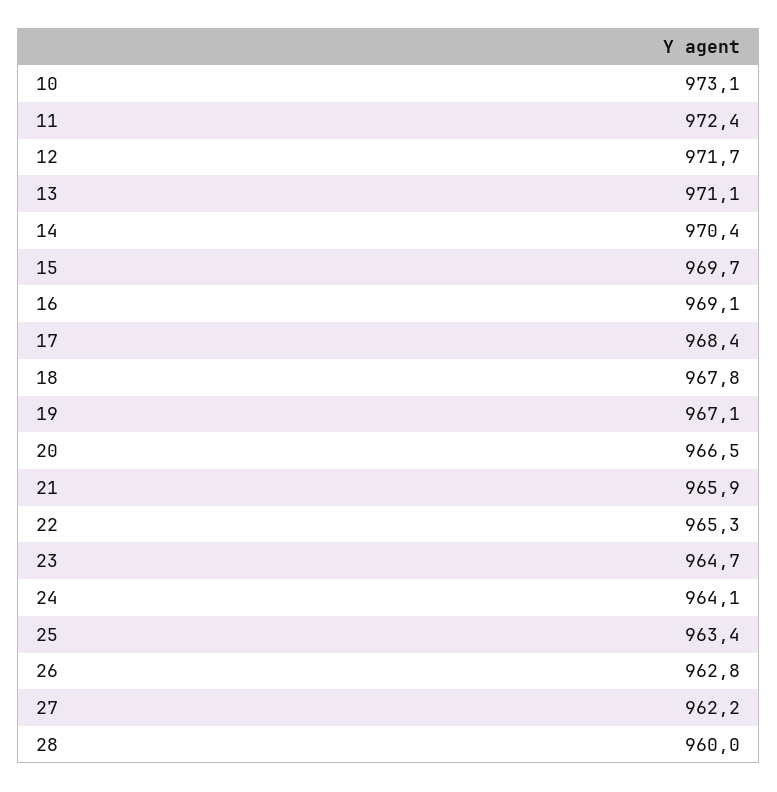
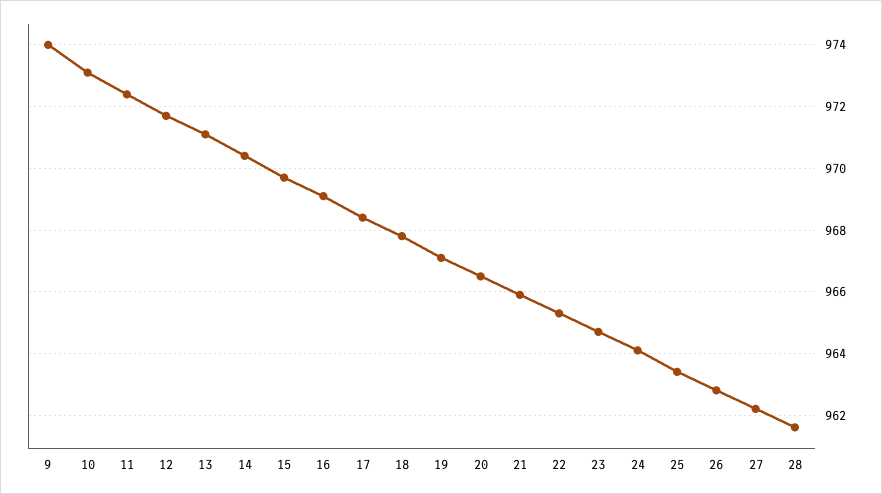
  {
    "10": 973.1,
    "11": 972.4,
    "12": 971.7,
    "13": 971.1,
    "14": 970.4,
    "15": 969.7,
    "16": 969.1,
    "17": 968.4,
    "18": 967.8,
    "19": 967.1,
    "20": 966.5,
    "21": 965.9,
    "22": 965.3,
    "23": 964.7,
    "24": 964.1,
    "25": 963.4,
    "26": 962.8,
    "27": 962.2,
-   "28": 960
+   "28": 961.5,
+   "9": 974
  }

